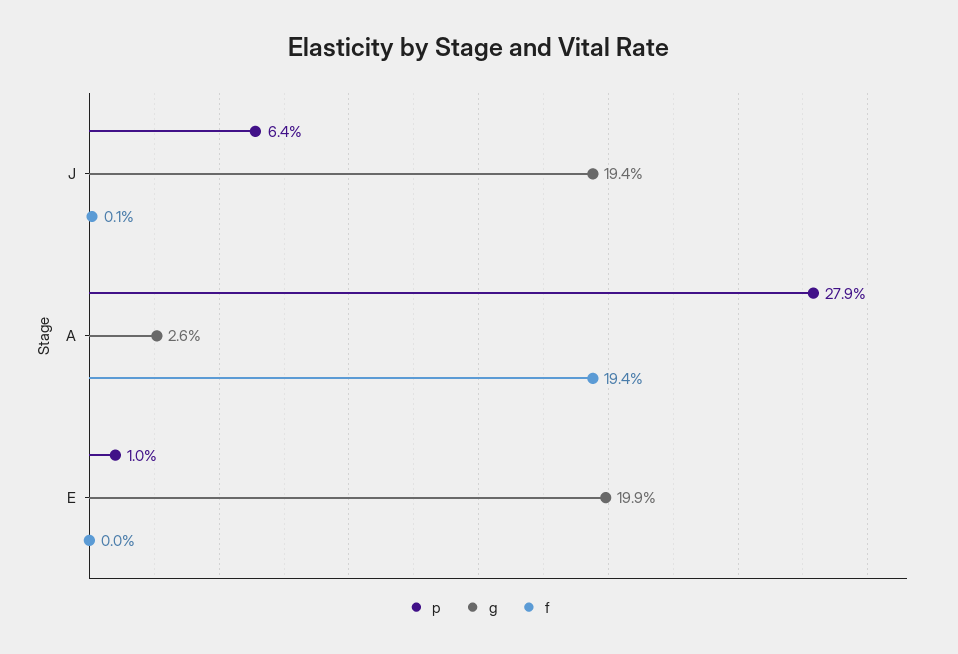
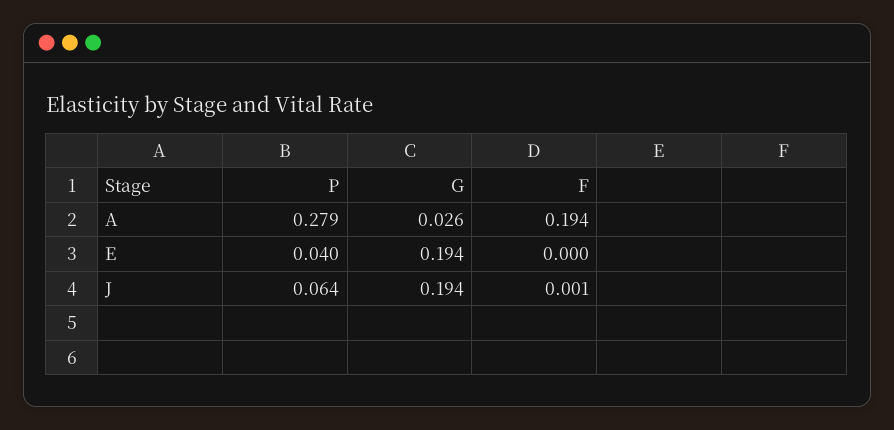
  {
    "p": {
      "J": 0.064,
      "A": 0.279,
-     "E": 0.01
+     "E": 0.04
    },
    "g": {
      "J": 0.194,
      "A": 0.026,
-     "E": 0.199
+     "E": 0.194
    },
    "f": {
      "J": 0.001,
      "A": 0.194,
      "E": 0
    }
  }

